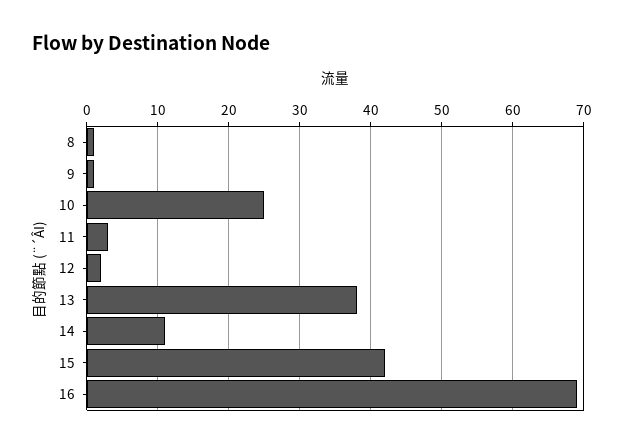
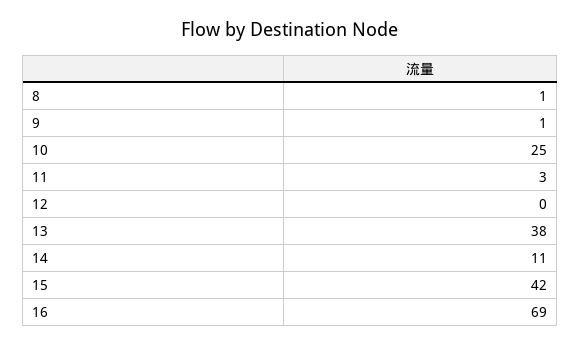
  {
    "8": 1,
    "9": 1,
    "10": 25,
    "11": 3,
-   "12": 2,
+   "12": 0,
    "13": 38,
    "14": 11,
    "15": 42,
    "16": 69
  }

